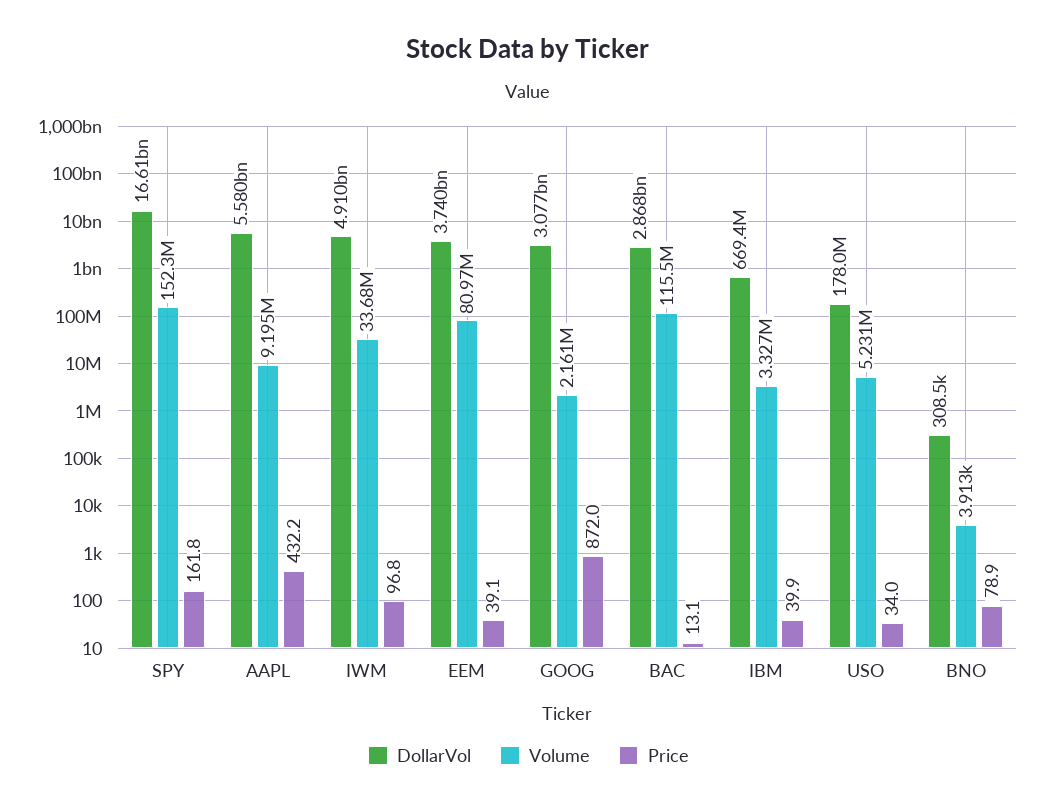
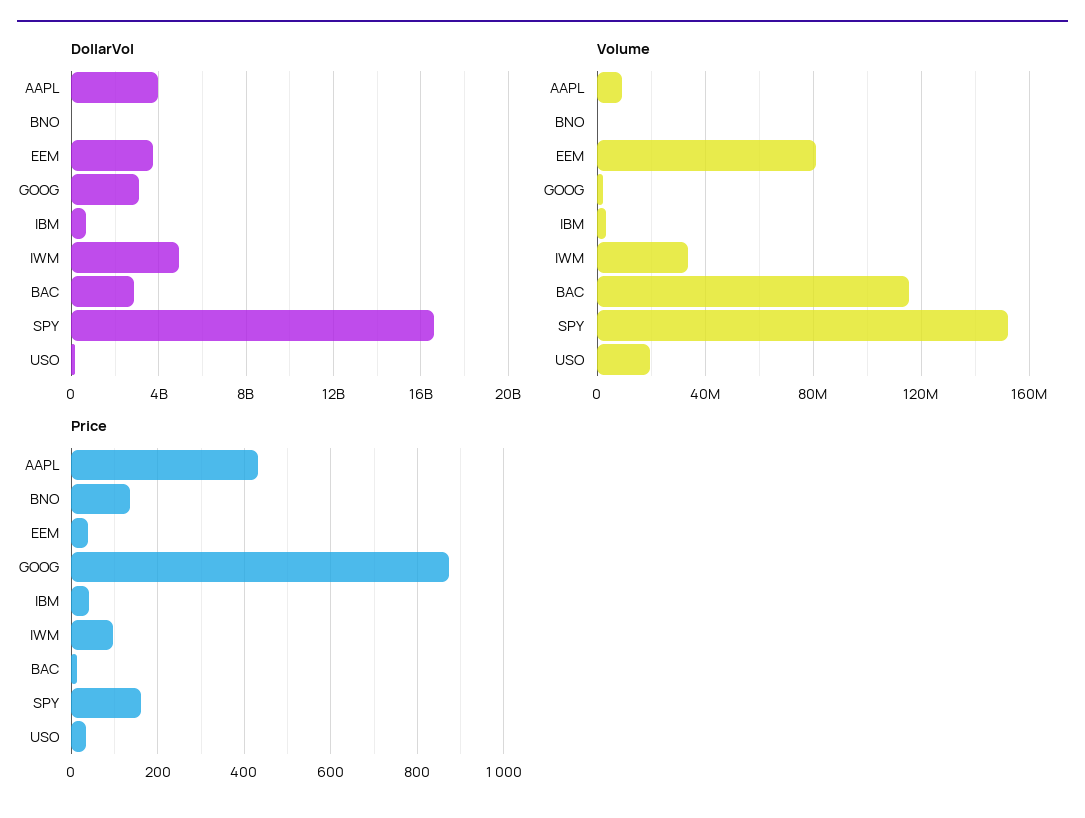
  {
    "DollarVol": {
      "SPY": 16610000000,
-     "AAPL": 5580000000,
+     "AAPL": 4000000000,
      "IWM": 4910000000,
      "EEM": 3740000000,
      "GOOG": 3077000000,
      "BAC": 2868000000,
      "IBM": 669400000,
      "USO": 178000000,
      "BNO": 308500
    },
    "Volume": {
      "SPY": 152300000,
      "AAPL": 9195000,
      "IWM": 33680000,
      "EEM": 80970000,
      "GOOG": 2161000,
      "BAC": 115500000,
      "IBM": 3327000,
-     "USO": 5231000,
+     "USO": 20000000,
      "BNO": 3913
    },
    "Price": {
      "SPY": 161.8,
      "AAPL": 432.2,
      "IWM": 96.8,
      "EEM": 39.1,
      "GOOG": 872,
      "BAC": 13.1,
      "IBM": 39.9,
      "USO": 34,
-     "BNO": 78.9
+     "BNO": 140
    }
  }

